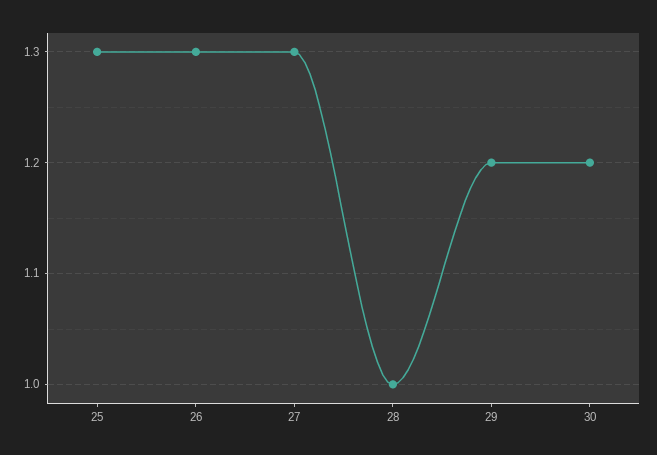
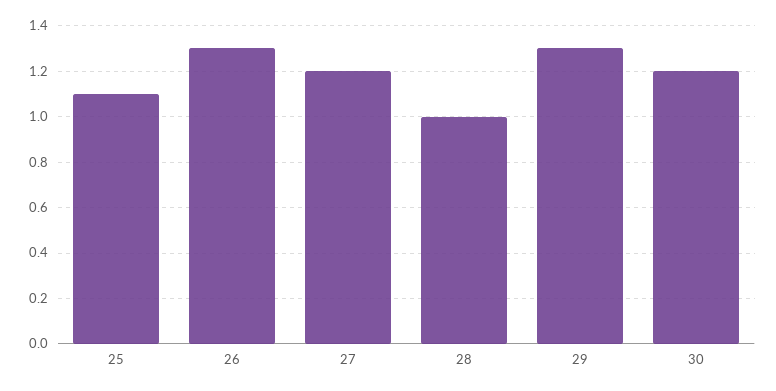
  {
-   "25": 1.3,
+   "25": 1.1,
    "26": 1.3,
-   "27": 1.3,
+   "27": 1.2,
    "28": 1,
-   "29": 1.2,
+   "29": 1.3,
    "30": 1.2
  }

